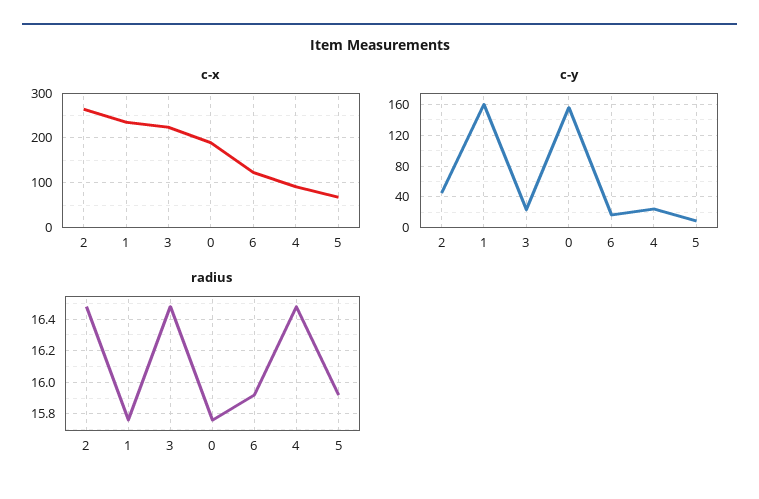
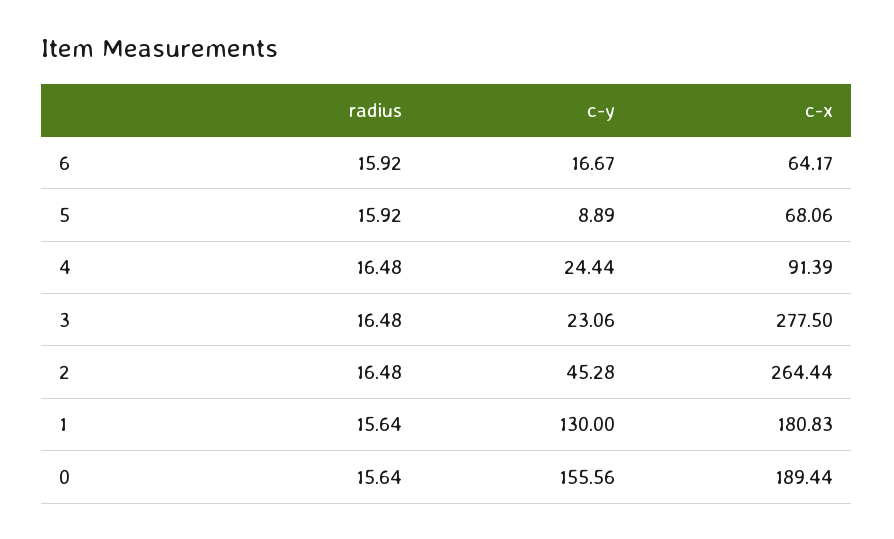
  {
    "c-x": {
      "2": 264.44,
-     "1": 240,
+     "1": 180.83,
-     "3": 220,
+     "3": 277.5,
      "0": 189.44,
-     "6": 120,
+     "6": 64.17,
      "4": 91.39,
      "5": 68.06
    },
    "c-y": {
      "2": 45.28,
-     "1": 160,
+     "1": 130,
      "3": 23.06,
      "0": 155.56,
      "6": 16.67,
      "4": 24.44,
      "5": 8.89
    },
    "radius": {
      "2": 16.48,
-     "1": 15.75,
+     "1": 15.64,
      "3": 16.48,
-     "0": 15.75,
+     "0": 15.64,
      "6": 15.92,
      "4": 16.48,
      "5": 15.92
    }
  }

